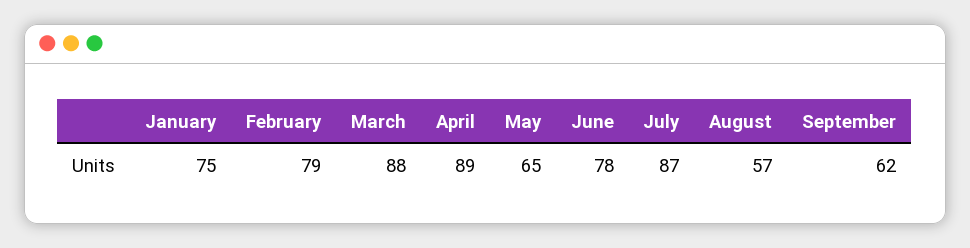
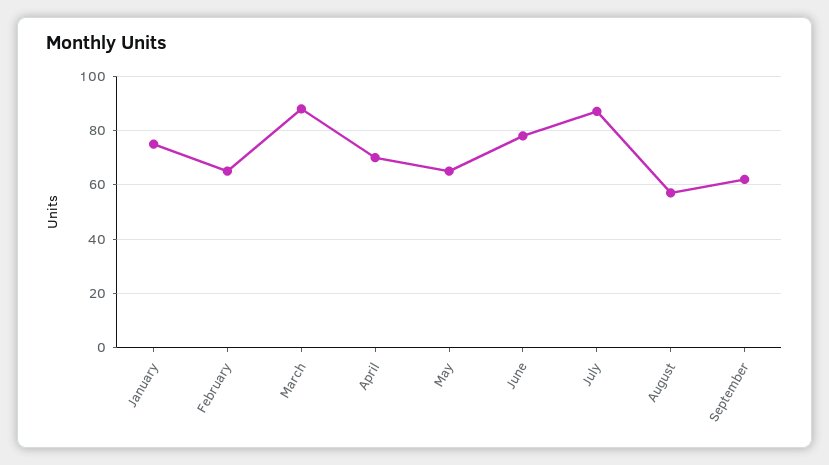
  {
    "January": 75,
-   "February": 79,
+   "February": 65,
    "March": 88,
-   "April": 89,
+   "April": 70,
    "May": 65,
    "June": 78,
    "July": 87,
    "August": 57,
    "September": 62
  }

